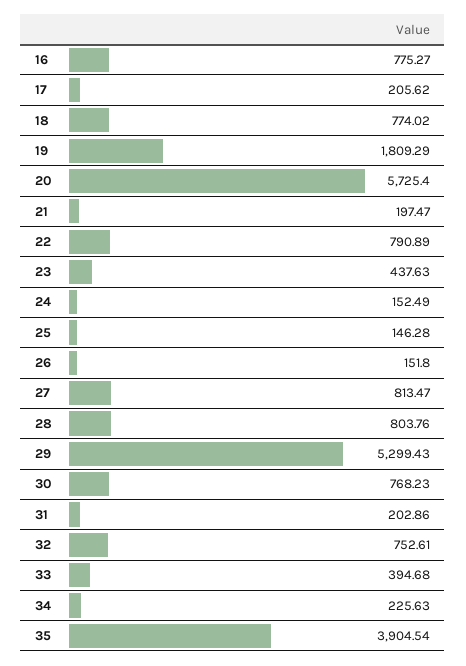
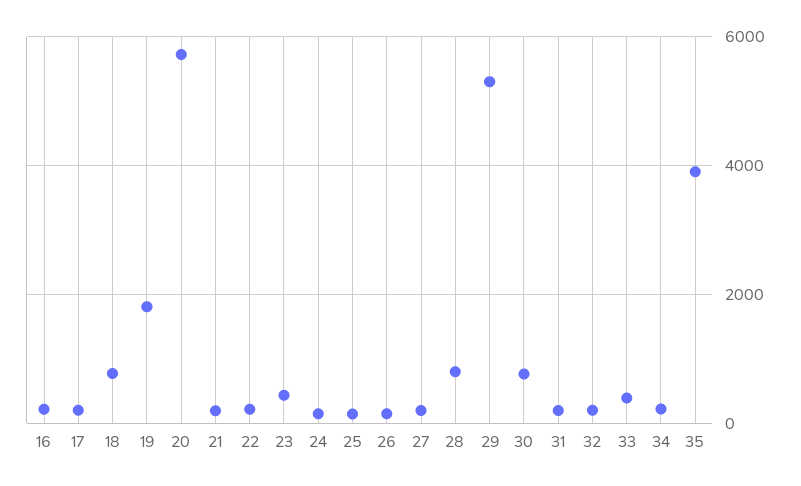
  {
-   "16": 775.27,
+   "16": 200,
    "17": 205.62,
    "18": 774.02,
    "19": 1809.29,
    "20": 5725.4,
    "21": 197.47,
-   "22": 790.89,
+   "22": 200,
    "23": 437.63,
    "24": 152.49,
    "25": 146.28,
    "26": 151.8,
-   "27": 813.47,
+   "27": 200,
    "28": 803.76,
    "29": 5299.43,
    "30": 768.23,
    "31": 202.86,
-   "32": 752.61,
+   "32": 200,
    "33": 394.68,
    "34": 225.63,
    "35": 3904.54
  }

